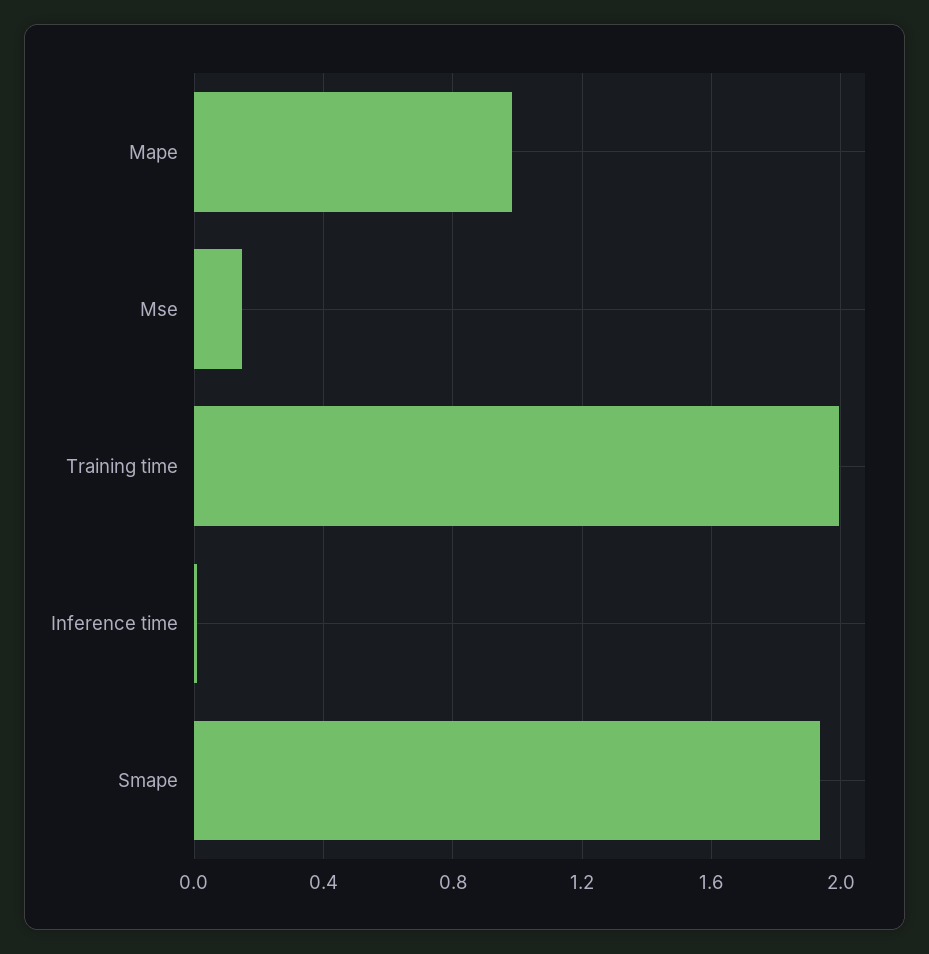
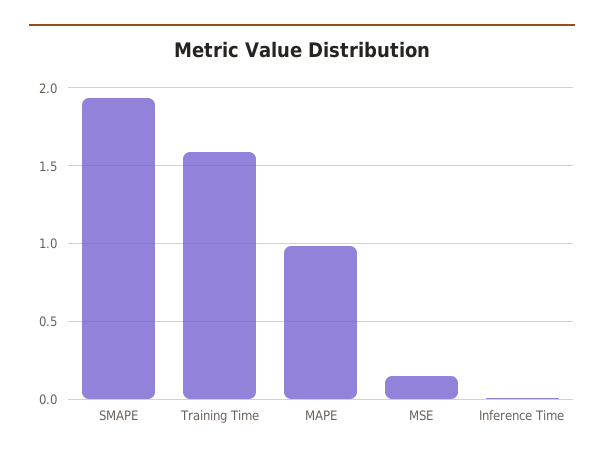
  {
    "Mape": 1,
    "Mse": 0.15,
-   "Training time": 2,
+   "Training time": 1.6,
    "Inference time": 0,
    "Smape": 1.95
  }

